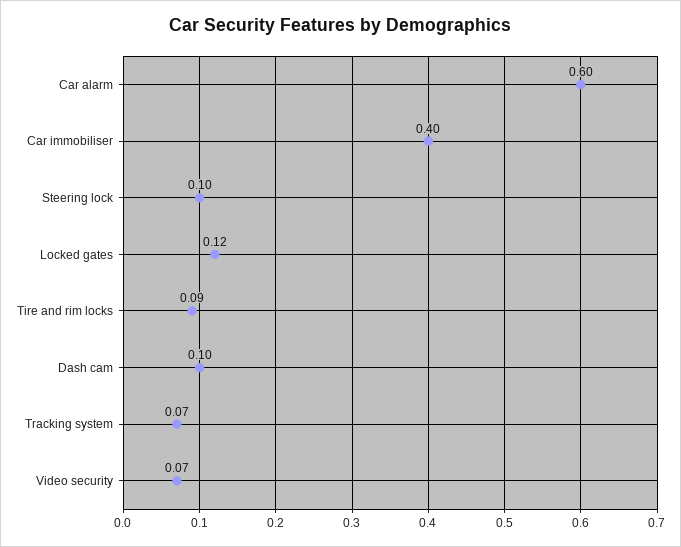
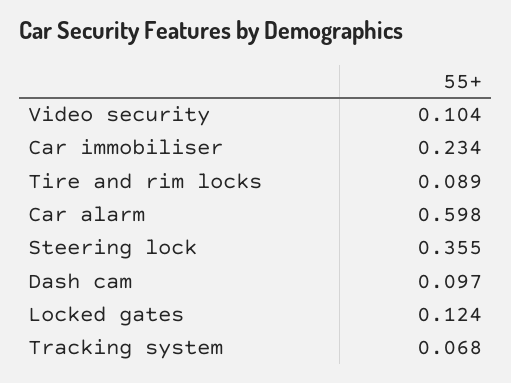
  {
    "Car alarm": 0.598,
-   "Car immobiliser": 0.4,
+   "Car immobiliser": 0.234,
-   "Steering lock": 0.1,
+   "Steering lock": 0.355,
    "Locked gates": 0.124,
    "Tire and rim locks": 0.089,
    "Dash cam": 0.097,
    "Tracking system": 0.068,
-   "Video security": 0.07
+   "Video security": 0.104
  }

